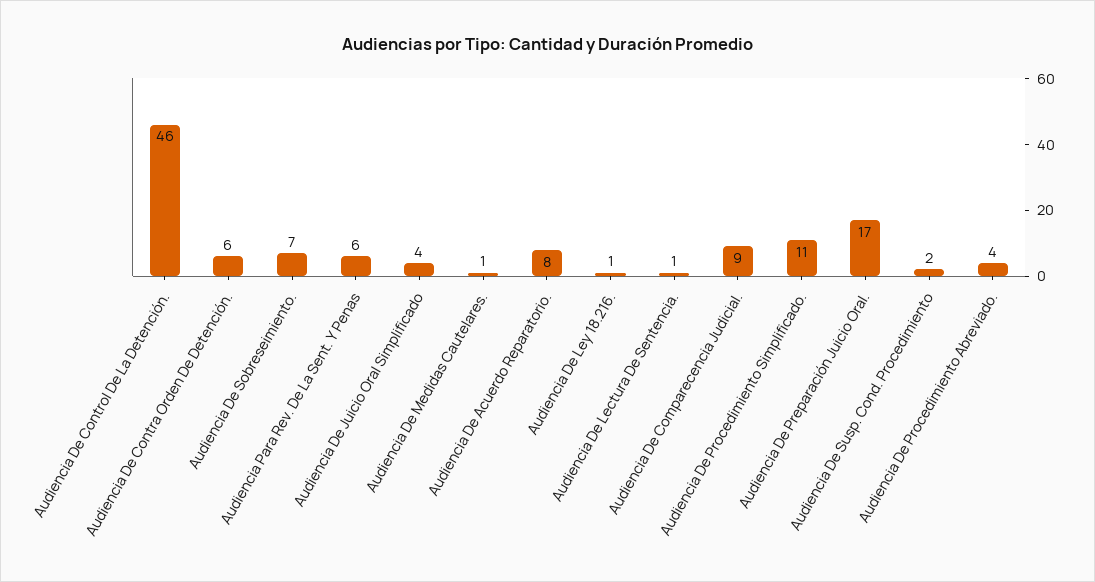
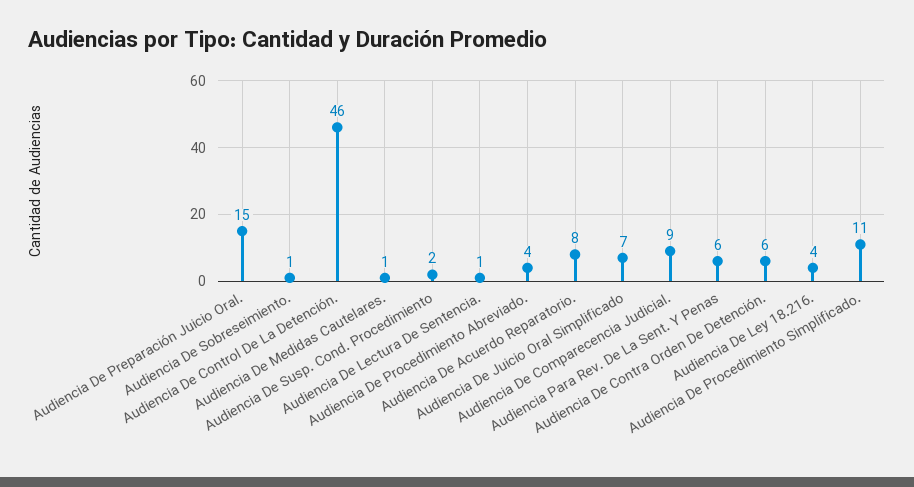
  {
    "Audiencia De Control De La Detención.": 46,
    "Audiencia De Contra Orden De Detención.": 6,
-   "Audiencia De Sobreseimiento.": 7,
+   "Audiencia De Sobreseimiento.": 1,
    "Audiencia Para Rev. De La Sent. Y Penas": 6,
-   "Audiencia De Juicio Oral Simplificado": 4,
+   "Audiencia De Juicio Oral Simplificado": 7,
    "Audiencia De Medidas Cautelares.": 1,
    "Audiencia De Acuerdo Reparatorio.": 8,
-   "Audiencia De Ley 18.216.": 1,
+   "Audiencia De Ley 18.216.": 4,
    "Audiencia De Lectura De Sentencia.": 1,
    "Audiencia De Comparecencia Judicial.": 9,
    "Audiencia De Procedimiento Simplificado.": 11,
-   "Audiencia De Preparación Juicio Oral.": 17,
+   "Audiencia De Preparación Juicio Oral.": 15,
    "Audiencia De Susp. Cond. Procedimiento": 2,
    "Audiencia De Procedimiento Abreviado.": 4
  }

